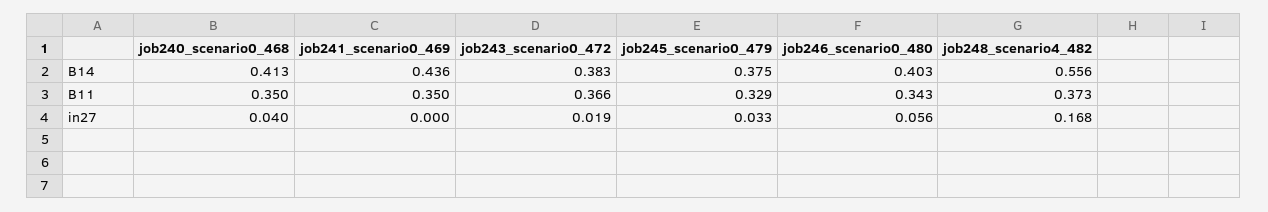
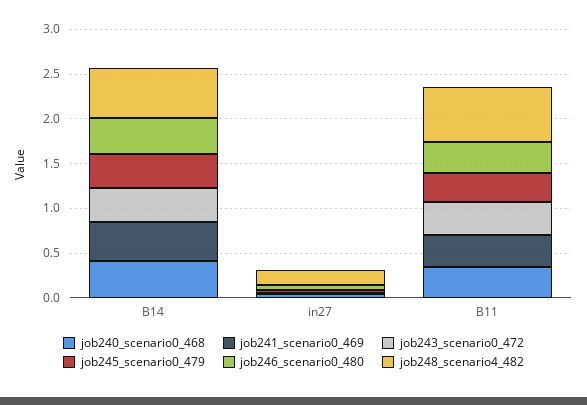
  {
    "job240_scenario0_468": {
      "B14": 0.413,
      "B11": 0.35,
      "in27": 0.04
    },
    "job241_scenario0_469": {
      "B14": 0.436,
      "B11": 0.35,
      "in27": 0
    },
    "job243_scenario0_472": {
      "B14": 0.383,
      "B11": 0.366,
      "in27": 0.019
    },
    "job245_scenario0_479": {
      "B14": 0.375,
      "B11": 0.329,
      "in27": 0.033
    },
    "job246_scenario0_480": {
      "B14": 0.403,
      "B11": 0.343,
      "in27": 0.056
    },
    "job248_scenario4_482": {
      "B14": 0.556,
-     "B11": 0.373,
+     "B11": 0.6,
      "in27": 0.168
    }
  }

